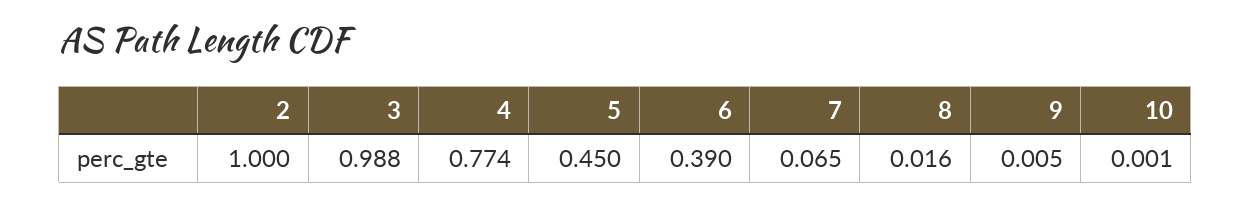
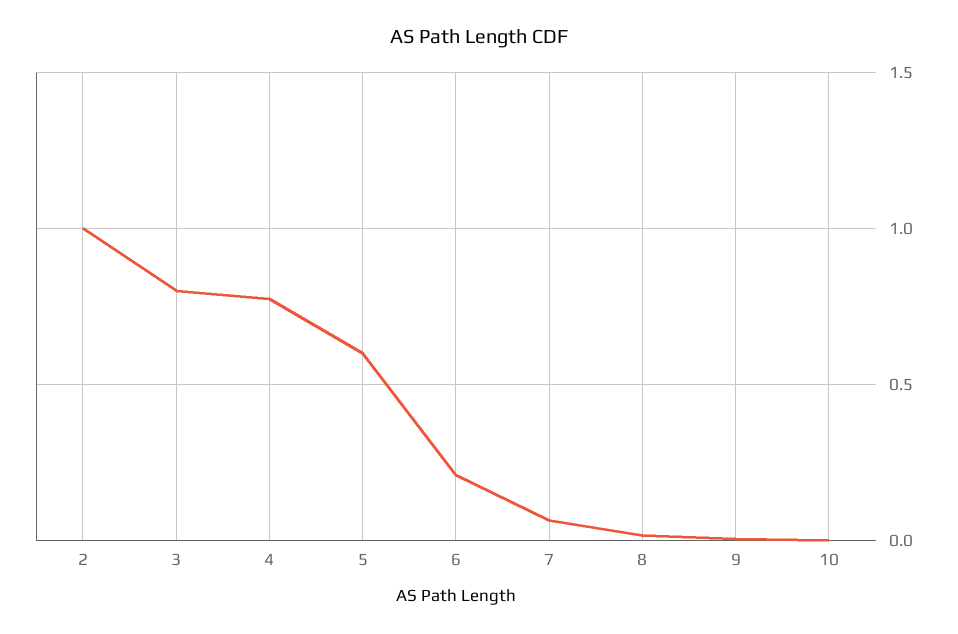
  {
    "2": 1,
-   "3": 0.988,
+   "3": 0.8,
    "4": 0.774,
-   "5": 0.45,
+   "5": 0.6,
-   "6": 0.39,
+   "6": 0.2,
    "7": 0.065,
    "8": 0.016,
    "9": 0.005,
    "10": 0.001
  }

